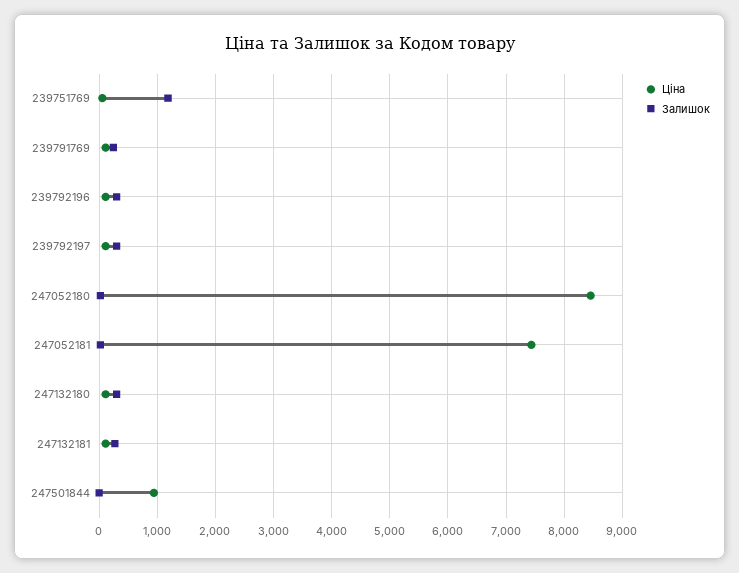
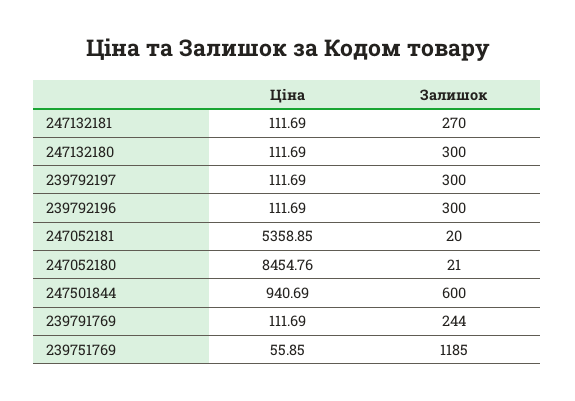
  {
    "Ціна": {
      "239751769": 55.85,
      "239791769": 111.69,
      "239792196": 111.69,
      "239792197": 111.69,
      "247052180": 8454.76,
-     "247052181": 7400,
+     "247052181": 5358.85,
      "247132180": 111.69,
      "247132181": 111.69,
      "247501844": 940.69
    },
    "Залишок": {
      "239751769": 1185,
      "239791769": 244,
      "239792196": 300,
      "239792197": 300,
      "247052180": 21,
      "247052181": 20,
      "247132180": 300,
      "247132181": 270,
-     "247501844": 0
+     "247501844": 600
    }
  }

